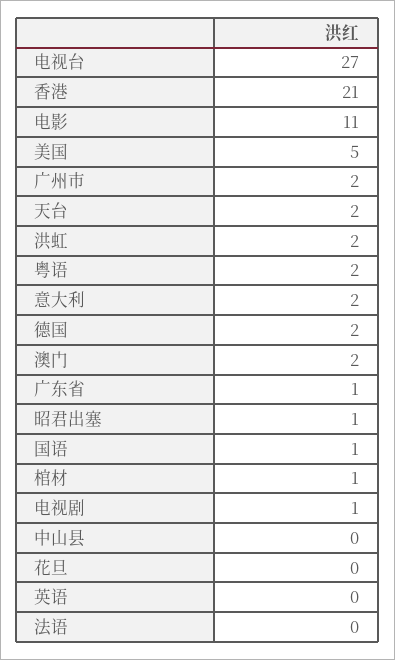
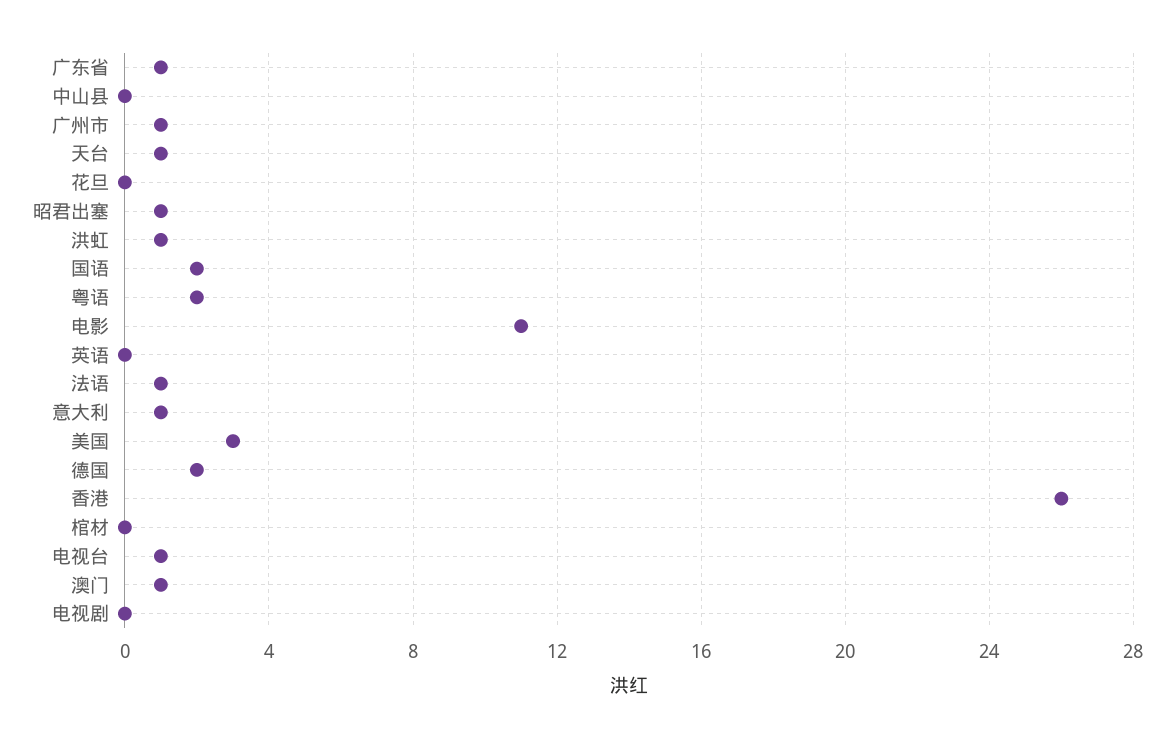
  {
-   "电视台": 27,
+   "电视台": 1,
-   "香港": 21,
+   "香港": 26,
    "电影": 11,
-   "美国": 5,
+   "美国": 3,
-   "广州市": 2,
+   "广州市": 1,
-   "天台": 2,
+   "天台": 1,
-   "洪虹": 2,
+   "洪虹": 1,
    "粤语": 2,
-   "意大利": 2,
+   "意大利": 1,
    "德国": 2,
-   "澳门": 2,
+   "澳门": 1,
    "广东省": 1,
    "昭君出塞": 1,
-   "国语": 1,
+   "国语": 2,
-   "棺材": 1,
+   "棺材": 0,
-   "电视剧": 1,
+   "电视剧": 0,
    "中山县": 0,
    "花旦": 0,
    "英语": 0,
-   "法语": 0
+   "法语": 1
  }

